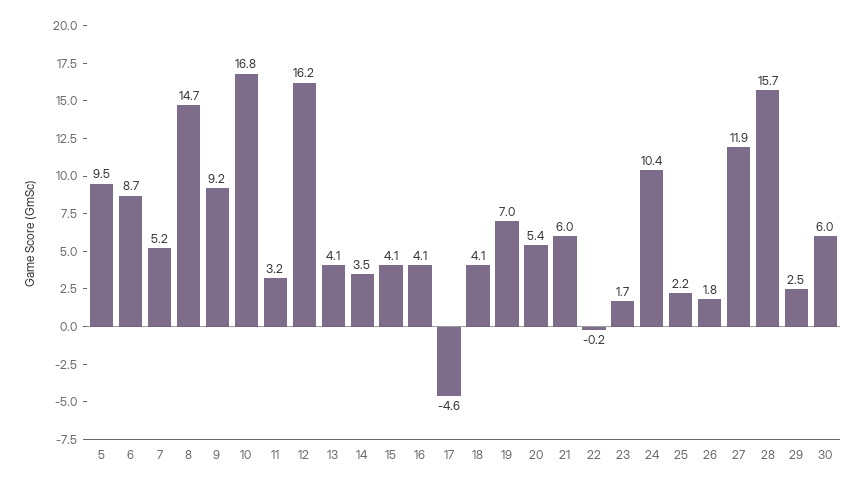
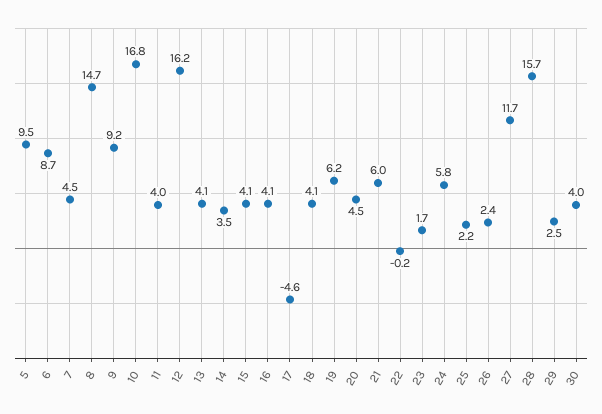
  {
    "5": 9.5,
    "6": 8.7,
-   "7": 5.2,
+   "7": 4.5,
    "8": 14.7,
    "9": 9.2,
    "10": 16.8,
-   "11": 3.2,
+   "11": 4,
    "12": 16.2,
    "13": 4.1,
    "14": 3.5,
    "15": 4.1,
    "16": 4.1,
    "17": -4.6,
    "18": 4.1,
-   "19": 7,
+   "19": 6.2,
-   "20": 5.4,
+   "20": 4.5,
    "21": 6,
    "22": -0.2,
    "23": 1.7,
-   "24": 10.4,
+   "24": 5.8,
    "25": 2.2,
-   "26": 1.8,
+   "26": 2.4,
-   "27": 11.9,
+   "27": 11.7,
    "28": 15.7,
    "29": 2.5,
-   "30": 6
+   "30": 4
  }

